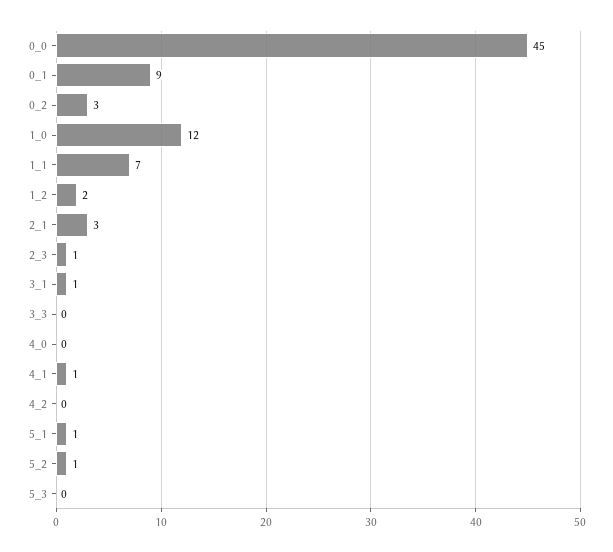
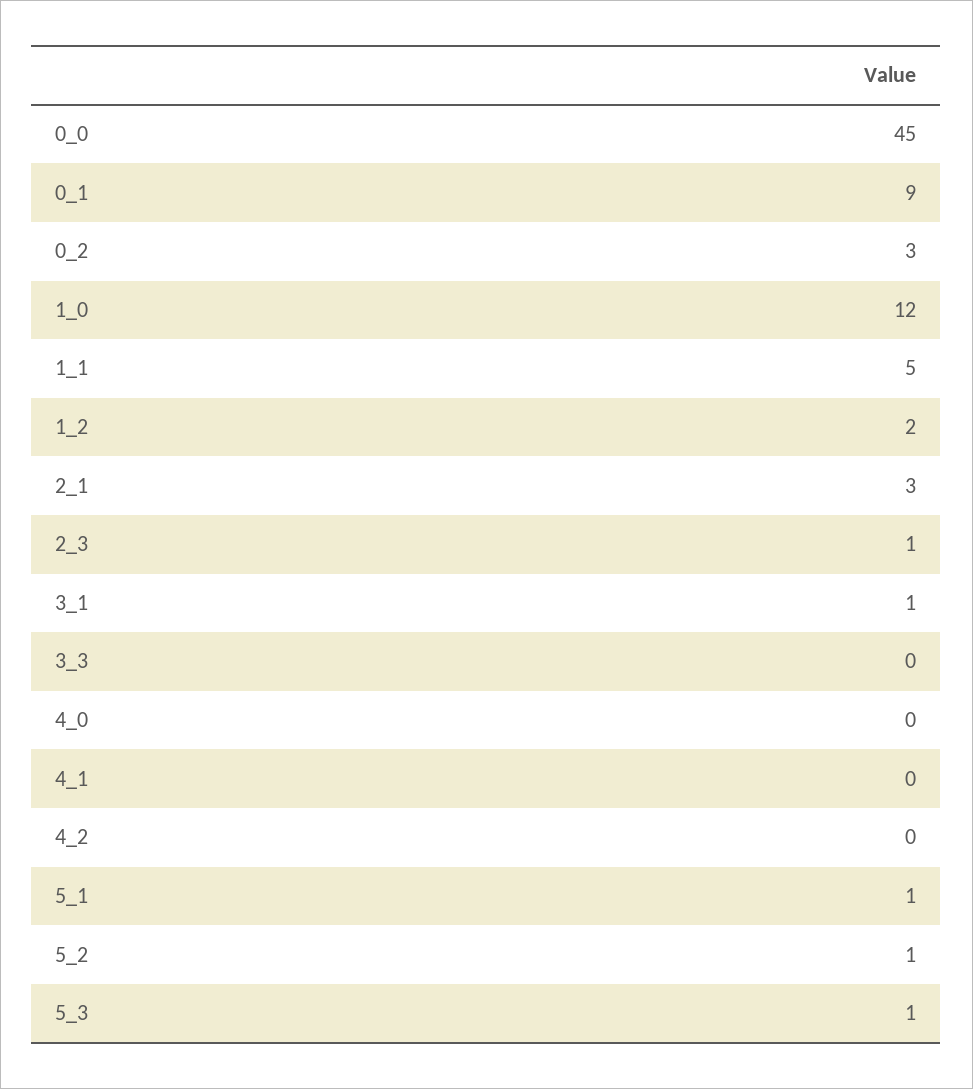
  {
    "0_0": 45,
    "0_1": 9,
    "0_2": 3,
    "1_0": 12,
-   "1_1": 7,
+   "1_1": 5,
    "1_2": 2,
    "2_1": 3,
    "2_3": 1,
    "3_1": 1,
    "3_3": 0,
    "4_0": 0,
-   "4_1": 1,
+   "4_1": 0,
    "4_2": 0,
    "5_1": 1,
    "5_2": 1,
-   "5_3": 0
+   "5_3": 1
  }

